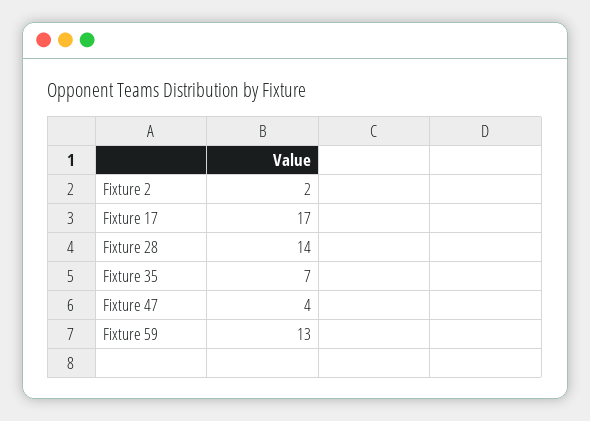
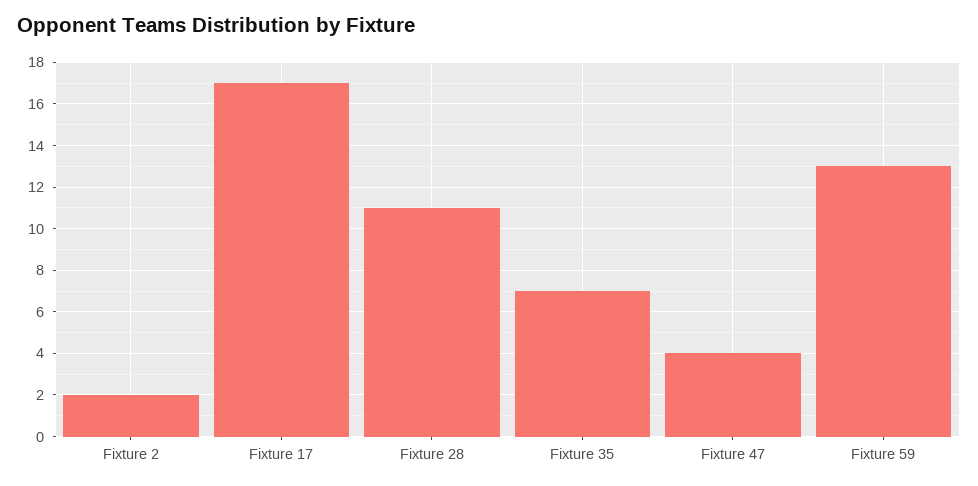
  {
    "Fixture 2": 2,
    "Fixture 17": 17,
-   "Fixture 28": 14,
+   "Fixture 28": 11,
    "Fixture 35": 7,
    "Fixture 47": 4,
    "Fixture 59": 13
  }

